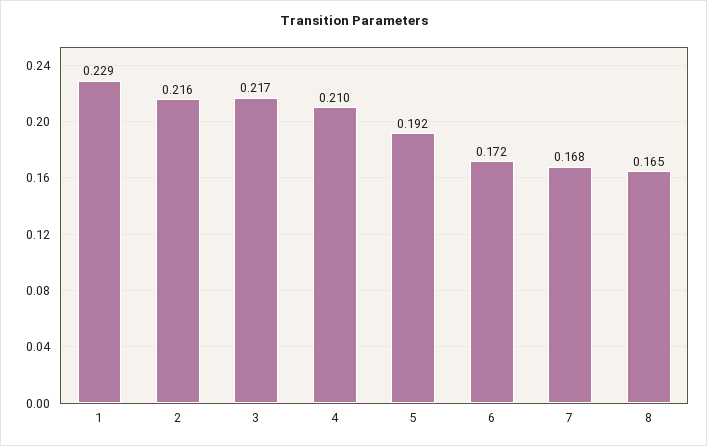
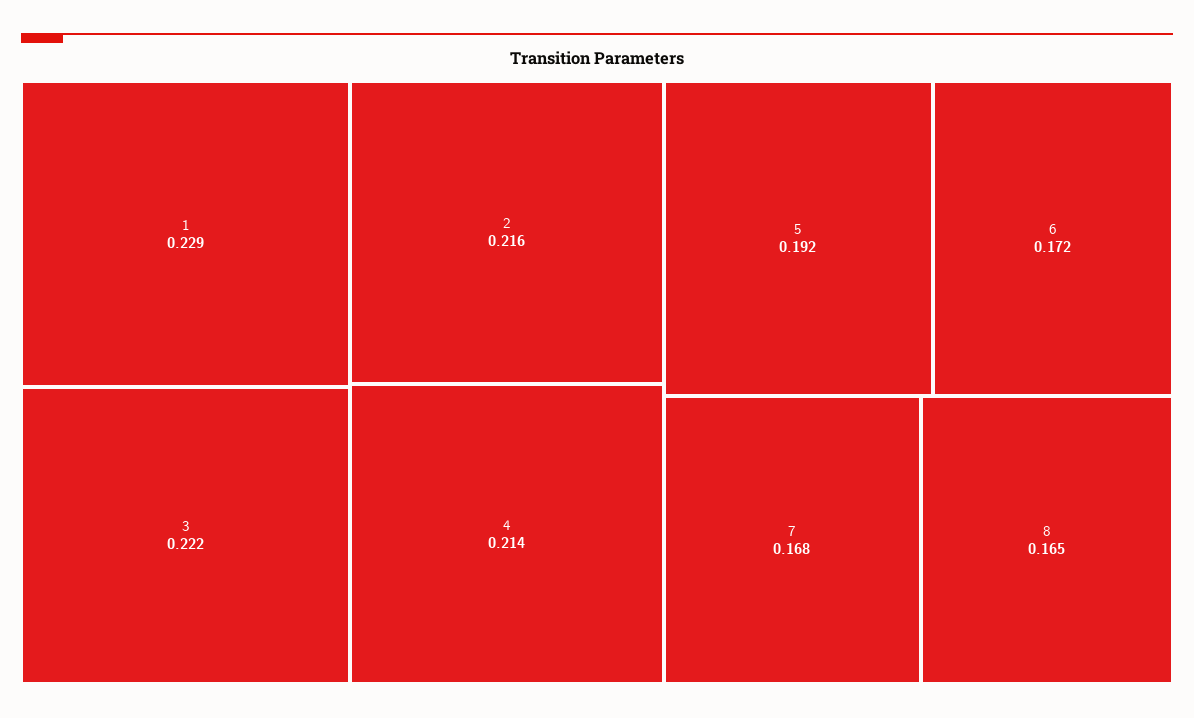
  {
    "1": 0.229,
    "2": 0.216,
-   "3": 0.217,
+   "3": 0.222,
-   "4": 0.21,
+   "4": 0.214,
    "5": 0.192,
    "6": 0.172,
    "7": 0.168,
    "8": 0.165
  }

